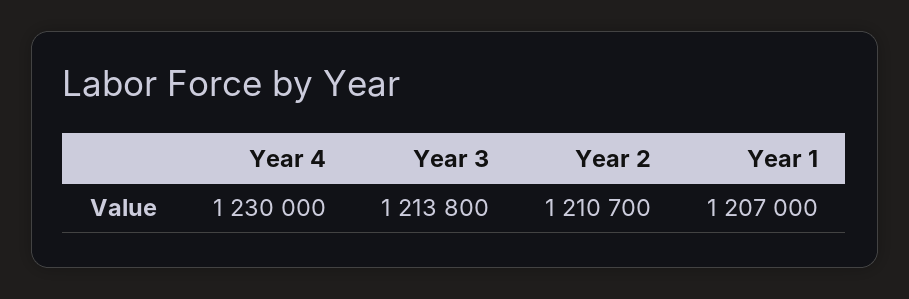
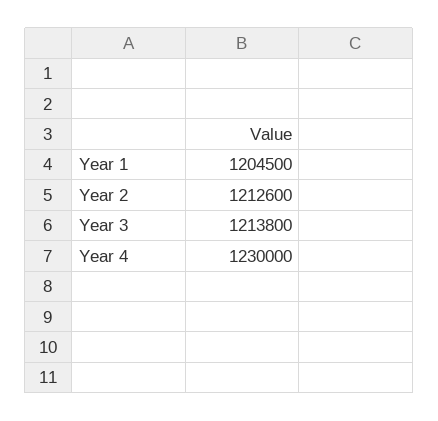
  {
    "Year 4": 1230000,
    "Year 3": 1213800,
-   "Year 2": 1210700,
+   "Year 2": 1212600,
-   "Year 1": 1207000
+   "Year 1": 1204500
  }

